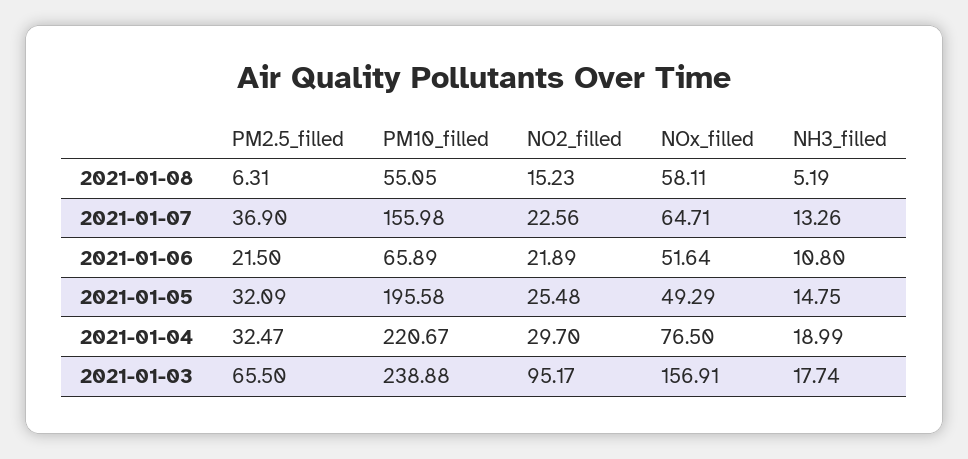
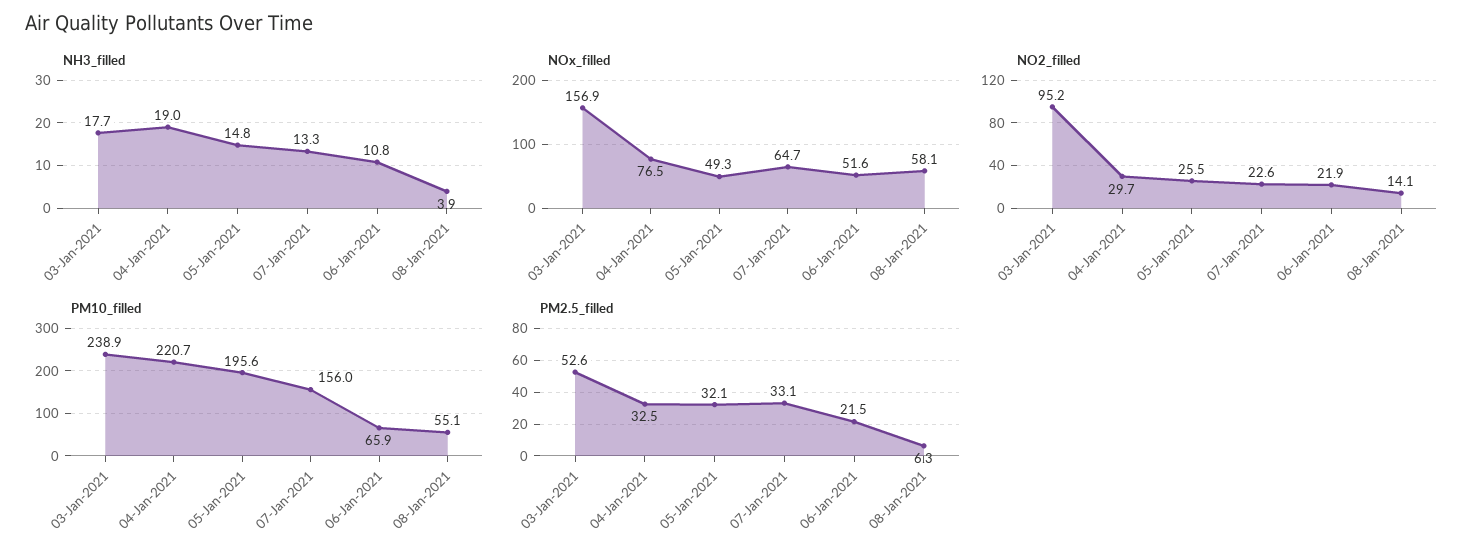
  {
    "PM2.5_filled": {
      "2021-01-08": 6.31,
-     "2021-01-07": 36.9,
+     "2021-01-07": 33.1,
      "2021-01-06": 21.5,
      "2021-01-05": 32.09,
      "2021-01-04": 32.47,
-     "2021-01-03": 65.5
+     "2021-01-03": 52.6
    },
    "PM10_filled": {
      "2021-01-08": 55.05,
      "2021-01-07": 155.98,
      "2021-01-06": 65.89,
      "2021-01-05": 195.58,
      "2021-01-04": 220.67,
      "2021-01-03": 238.88
    },
    "NO2_filled": {
-     "2021-01-08": 15.23,
+     "2021-01-08": 14.1,
      "2021-01-07": 22.56,
      "2021-01-06": 21.89,
      "2021-01-05": 25.48,
      "2021-01-04": 29.7,
      "2021-01-03": 95.17
    },
    "NOx_filled": {
      "2021-01-08": 58.11,
      "2021-01-07": 64.71,
      "2021-01-06": 51.64,
      "2021-01-05": 49.29,
      "2021-01-04": 76.5,
      "2021-01-03": 156.91
    },
    "NH3_filled": {
-     "2021-01-08": 5.19,
+     "2021-01-08": 3.9,
      "2021-01-07": 13.26,
      "2021-01-06": 10.8,
      "2021-01-05": 14.75,
      "2021-01-04": 18.99,
      "2021-01-03": 17.74
    }
  }

